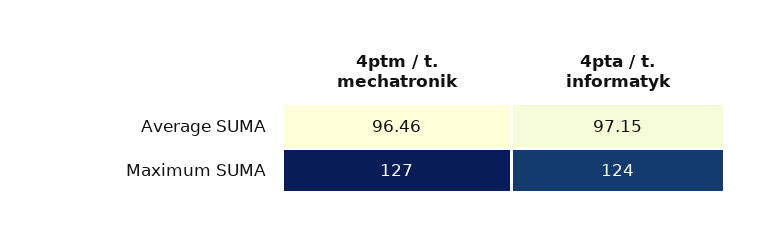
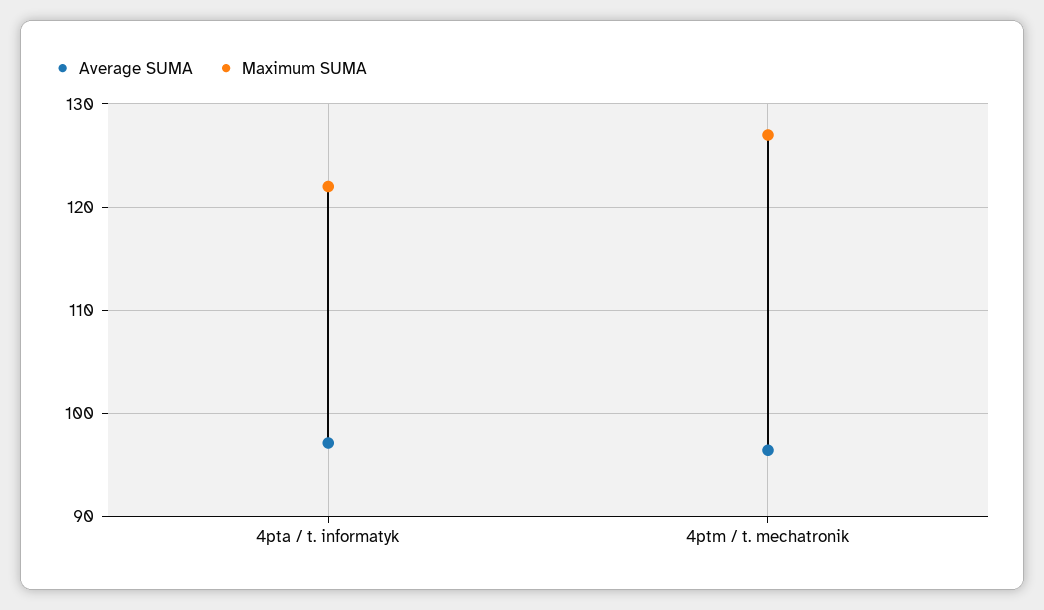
  {
    "Average SUMA": {
      "4ptm / t. mechatronik": 96.46,
      "4pta / t. informatyk": 97.15
    },
    "Maximum SUMA": {
      "4ptm / t. mechatronik": 127,
-     "4pta / t. informatyk": 124
+     "4pta / t. informatyk": 122
    }
  }

